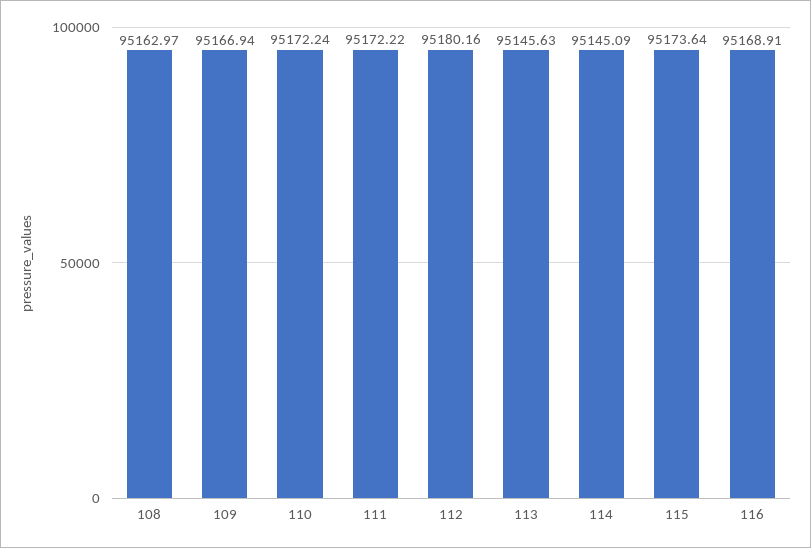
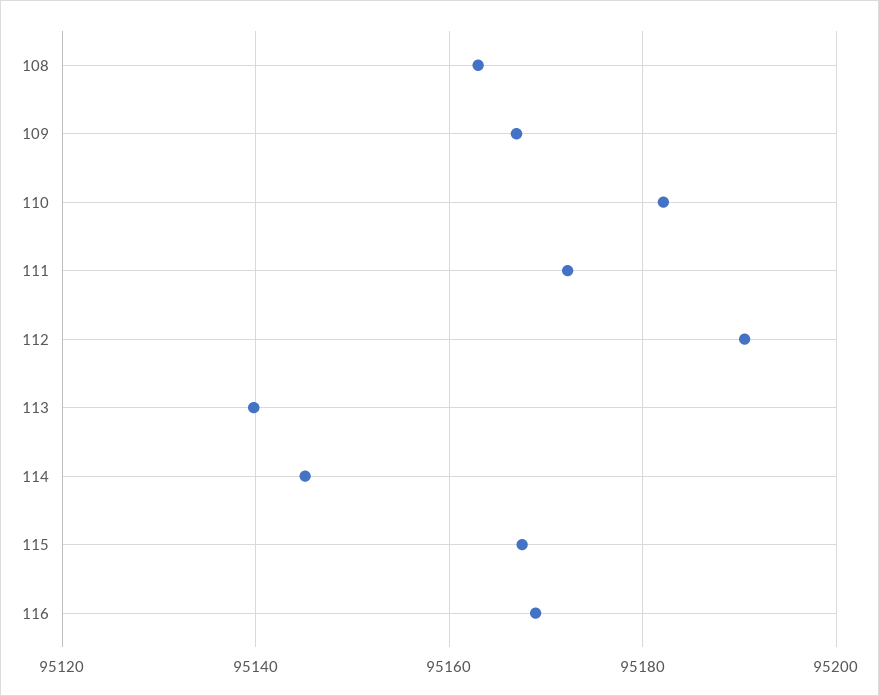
  {
    "108": 95162.97,
    "109": 95166.94,
-   "110": 95172.24,
+   "110": 95182,
    "111": 95172.22,
-   "112": 95180.16,
+   "112": 95190,
-   "113": 95145.63,
+   "113": 95140,
    "114": 95145.09,
-   "115": 95173.64,
+   "115": 95168,
    "116": 95168.91
  }

